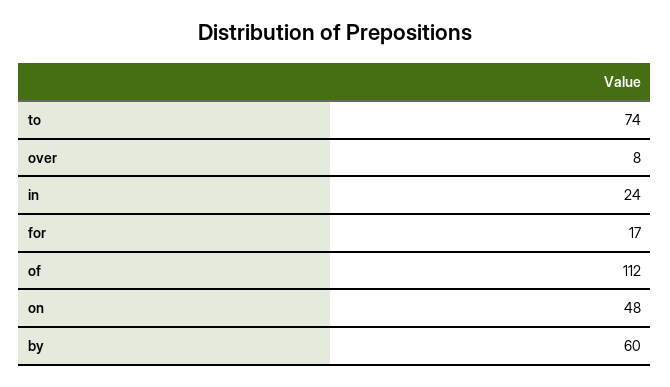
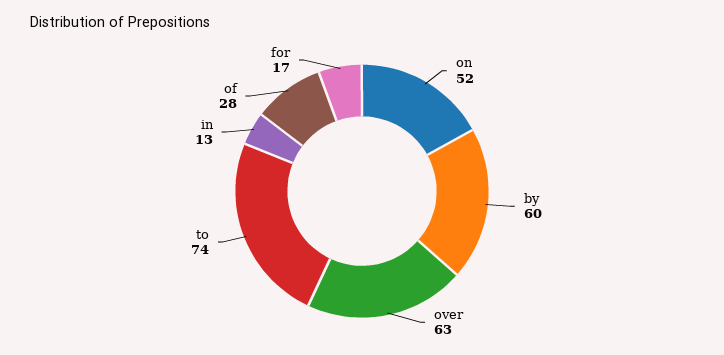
  {
    "to": 74,
-   "over": 8,
+   "over": 63,
-   "in": 24,
+   "in": 13,
    "for": 17,
-   "of": 112,
+   "of": 28,
-   "on": 48,
+   "on": 52,
    "by": 60
  }

